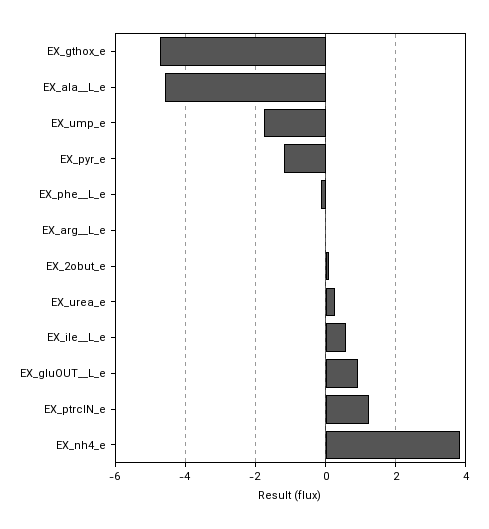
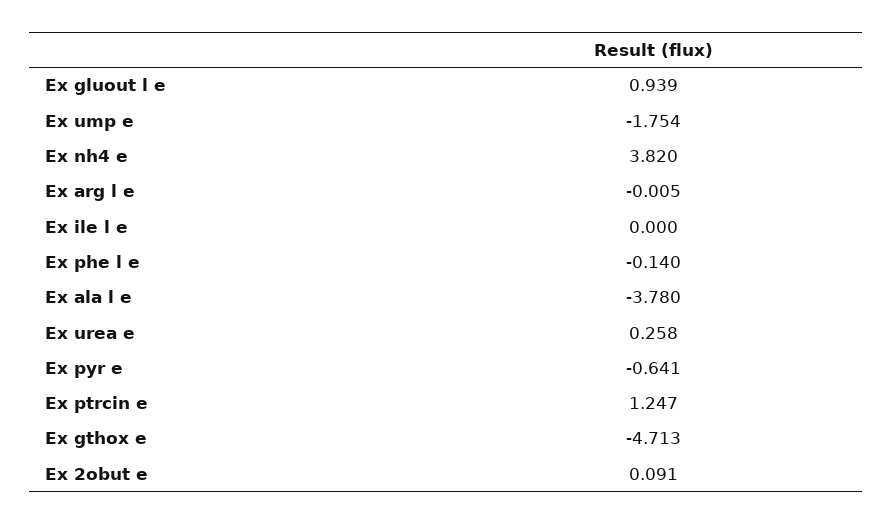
  {
    "EX_gthox_e": -4.713,
-   "EX_ala__L_e": -4.6,
+   "EX_ala__L_e": -3.78,
    "EX_ump_e": -1.754,
-   "EX_pyr_e": -1.2,
+   "EX_pyr_e": -0.641,
    "EX_phe__L_e": -0.14,
    "EX_arg__L_e": -0.005,
    "EX_2obut_e": 0.091,
    "EX_urea_e": 0.258,
-   "EX_ile__L_e": 0.6,
+   "EX_ile__L_e": 0,
    "EX_gluOUT__L_e": 0.939,
    "EX_ptrcIN_e": 1.247,
    "EX_nh4_e": 3.82
  }

